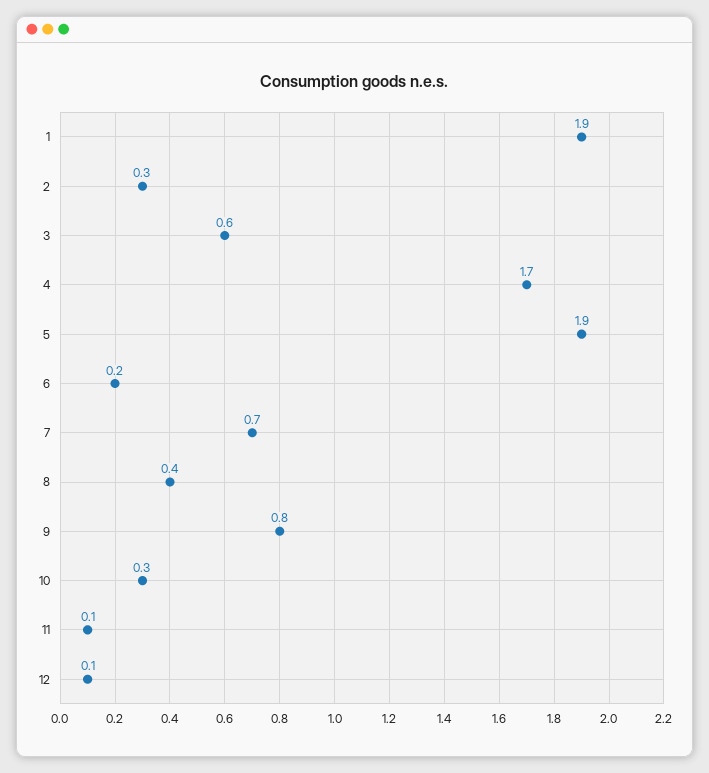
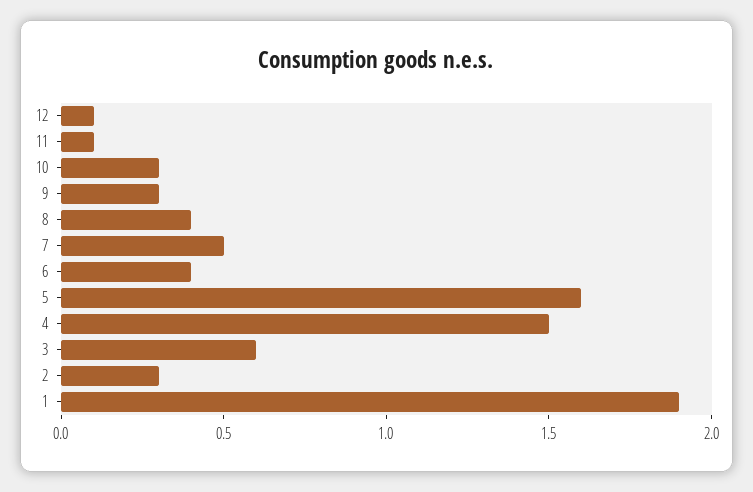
  {
    "1": 1.9,
    "2": 0.3,
    "3": 0.6,
-   "4": 1.7,
+   "4": 1.5,
-   "5": 1.9,
+   "5": 1.6,
-   "6": 0.2,
+   "6": 0.4,
-   "7": 0.7,
+   "7": 0.5,
    "8": 0.4,
-   "9": 0.8,
+   "9": 0.3,
    "10": 0.3,
    "11": 0.1,
    "12": 0.1
  }

